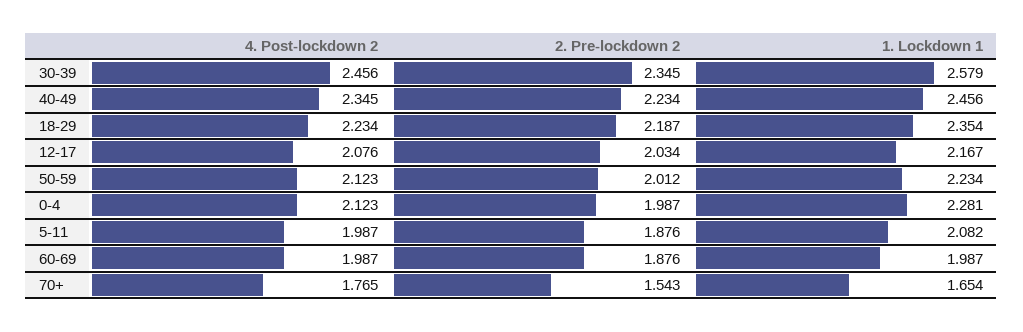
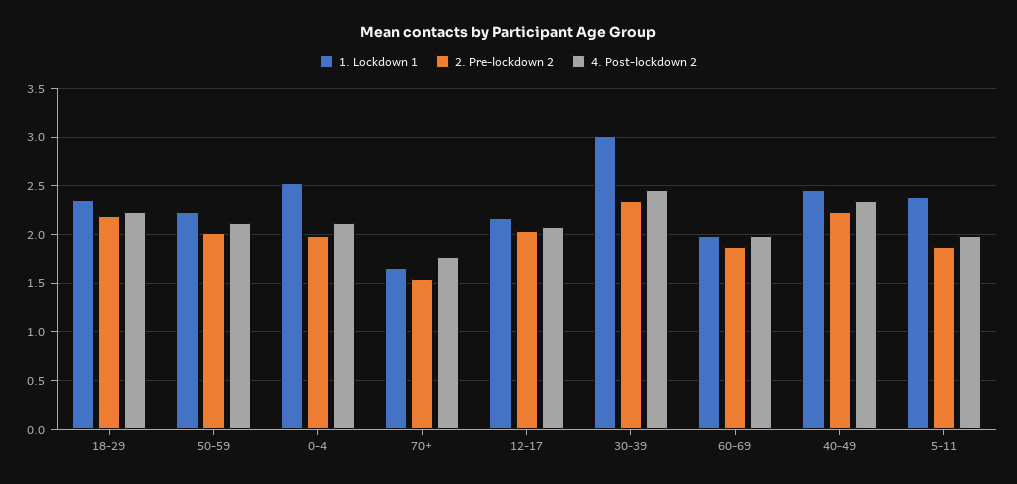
  {
    "4. Post-lockdown 2": {
      "30-39": 2.456,
      "40-49": 2.345,
      "18-29": 2.234,
      "12-17": 2.076,
      "50-59": 2.123,
      "0-4": 2.123,
      "5-11": 1.987,
      "60-69": 1.987,
      "70+": 1.765
    },
    "2. Pre-lockdown 2": {
      "30-39": 2.345,
      "40-49": 2.234,
      "18-29": 2.187,
      "12-17": 2.034,
      "50-59": 2.012,
      "0-4": 1.987,
      "5-11": 1.876,
      "60-69": 1.876,
      "70+": 1.543
    },
    "1. Lockdown 1": {
-     "30-39": 2.579,
+     "30-39": 3,
      "40-49": 2.456,
      "18-29": 2.354,
      "12-17": 2.167,
      "50-59": 2.234,
-     "0-4": 2.281,
+     "0-4": 2.5,
-     "5-11": 2.082,
+     "5-11": 2.4,
      "60-69": 1.987,
      "70+": 1.654
    }
  }

